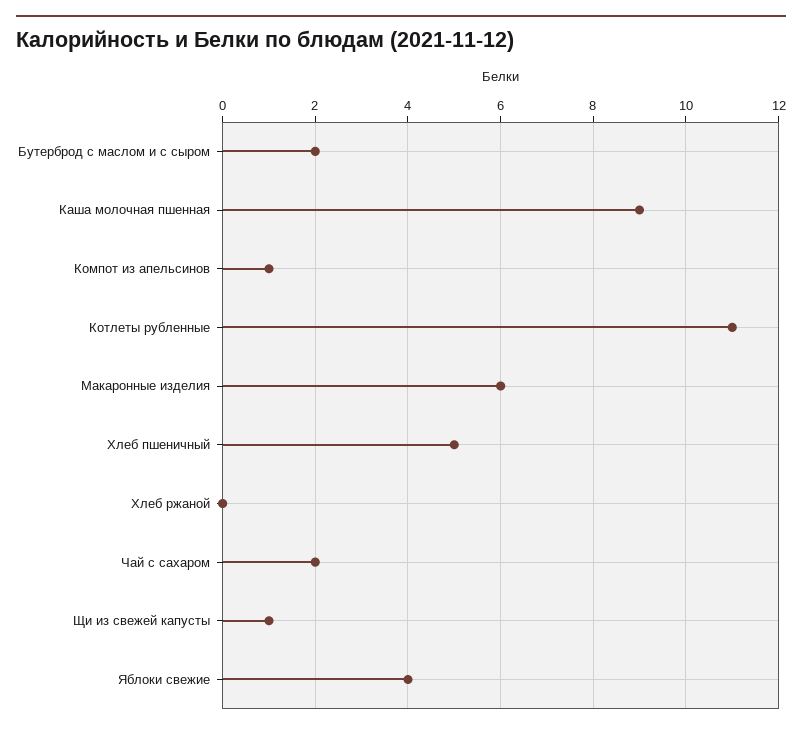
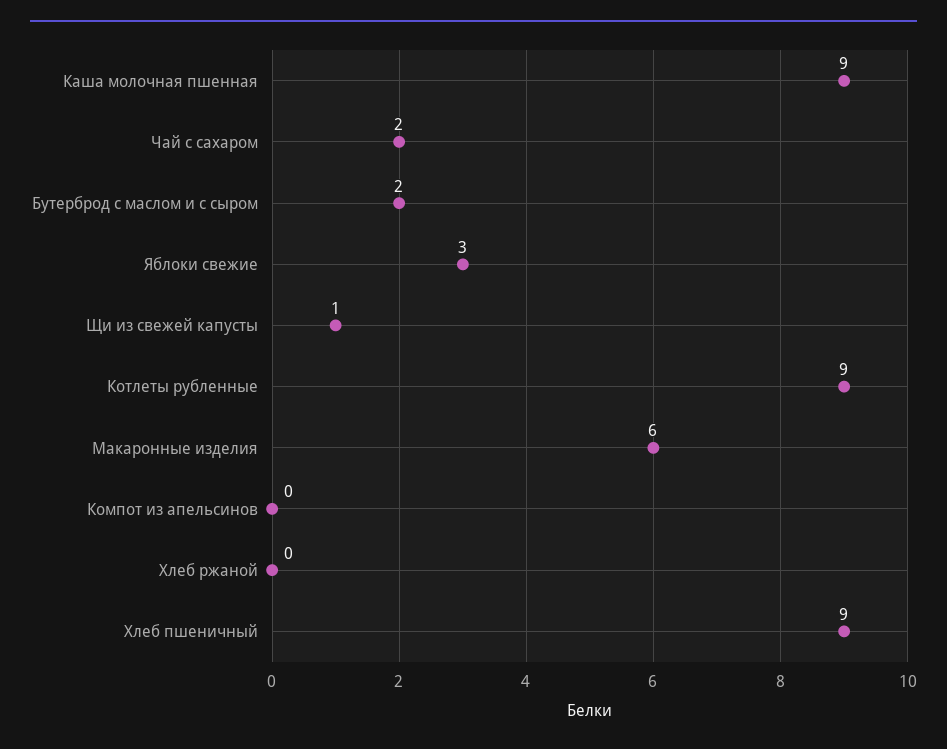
  {
    "Бутерброд с маслом и с сыром": 2,
    "Каша молочная пшенная": 9,
-   "Компот из апельсинов": 1,
+   "Компот из апельсинов": 0,
-   "Котлеты рубленные": 11,
+   "Котлеты рубленные": 9,
    "Макаронные изделия": 6,
-   "Хлеб пшеничный": 5,
+   "Хлеб пшеничный": 9,
    "Хлеб ржаной": 0,
    "Чай с сахаром": 2,
    "Щи из свежей капусты": 1,
-   "Яблоки свежие": 4
+   "Яблоки свежие": 3
  }

